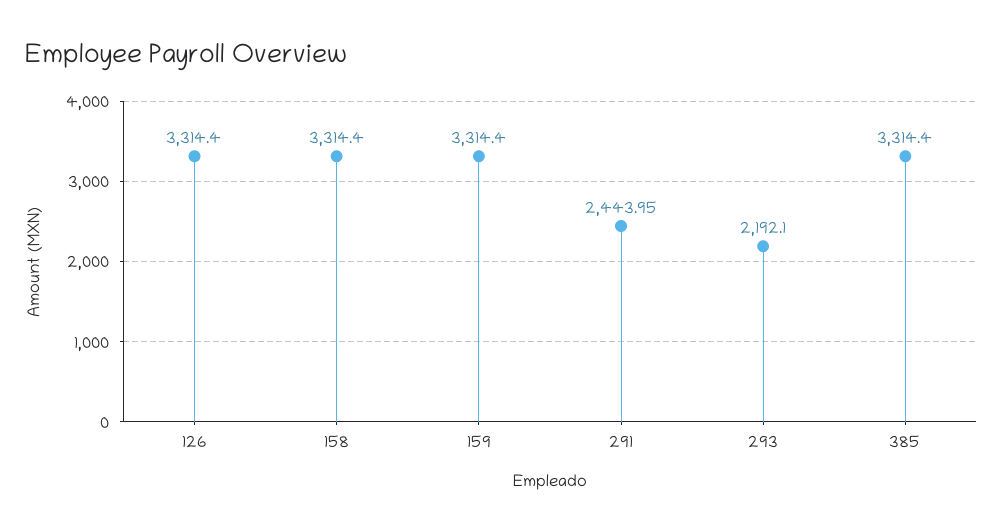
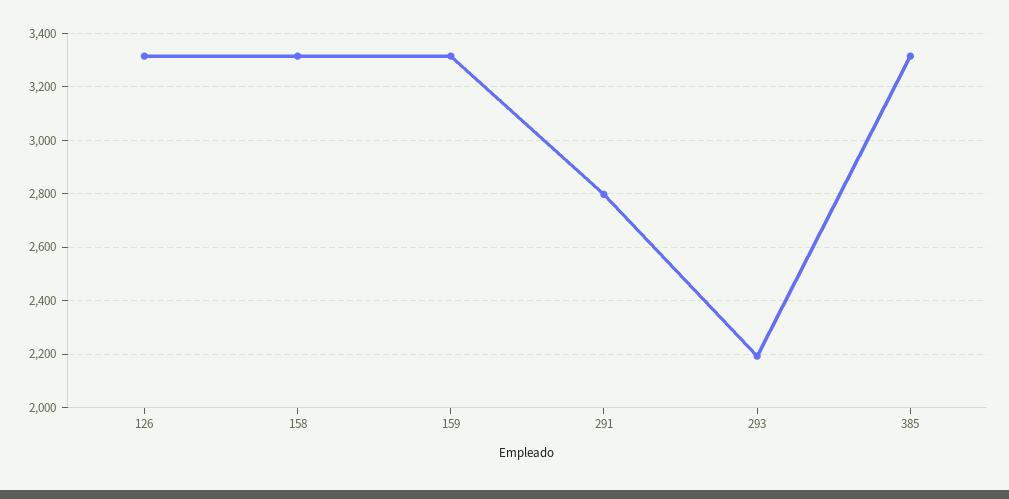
  {
    "126": 3314.4,
    "158": 3314.4,
    "159": 3314.4,
-   "291": 2443.95,
+   "291": 2800,
    "293": 2192.1,
    "385": 3314.4
  }

